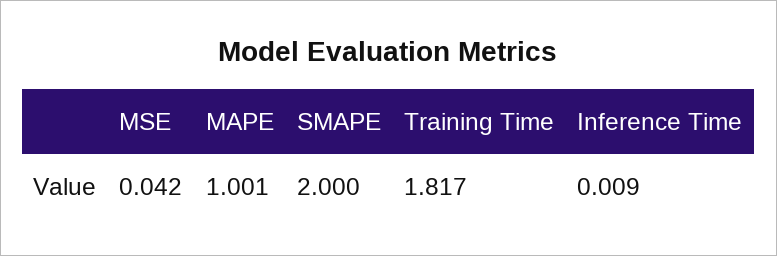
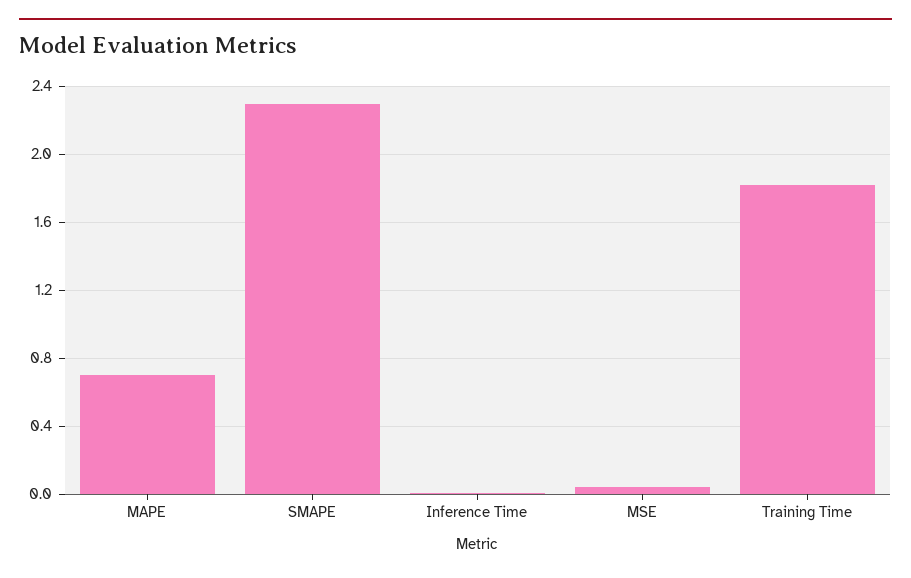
  {
    "MSE": 0.042,
-   "MAPE": 1.001,
+   "MAPE": 0.7,
-   "SMAPE": 2,
+   "SMAPE": 2.3,
    "Training Time": 1.817,
    "Inference Time": 0.009
  }

